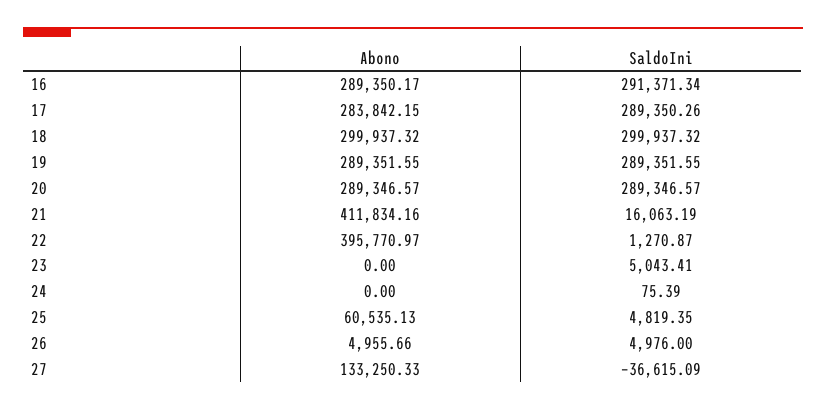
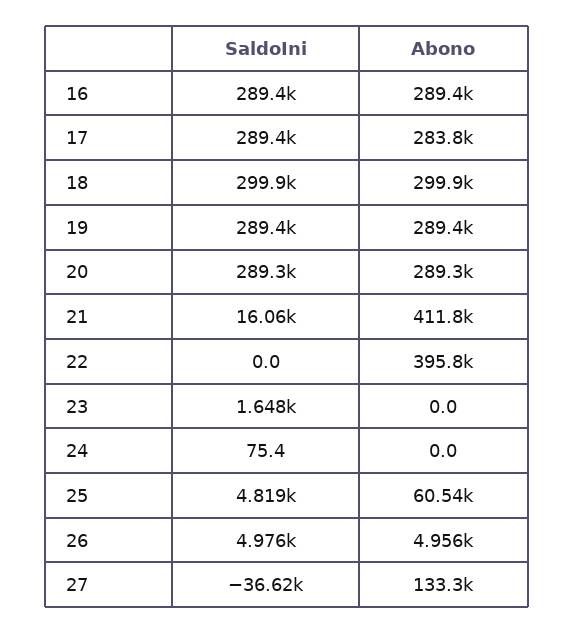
  {
    "Abono": {
      "16": 289350.17,
      "17": 283842.15,
      "18": 299937.32,
      "19": 289351.55,
      "20": 289346.57,
      "21": 411834.16,
      "22": 395770.97,
      "23": 0,
      "24": 0,
      "25": 60535.13,
      "26": 4955.66,
      "27": 133250.33
    },
    "SaldoIni": {
-     "16": 291371.34,
+     "16": 289400,
      "17": 289350.26,
      "18": 299937.32,
      "19": 289351.55,
      "20": 289346.57,
      "21": 16063.19,
-     "22": 1270.87,
+     "22": 0,
-     "23": 5043.41,
+     "23": 1648,
      "24": 75.39,
      "25": 4819.35,
      "26": 4976,
      "27": -36615.09
    }
  }

